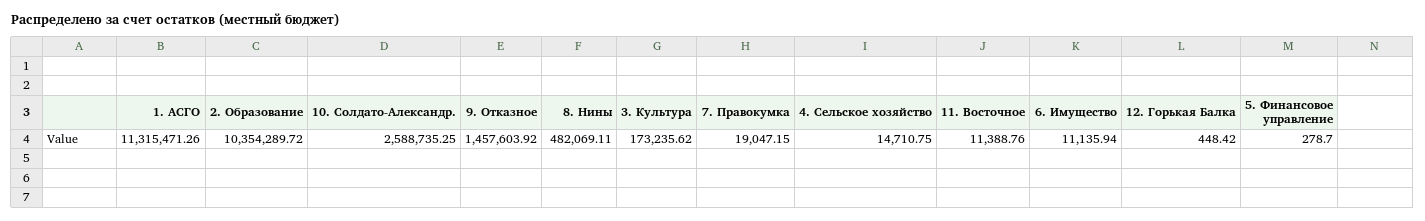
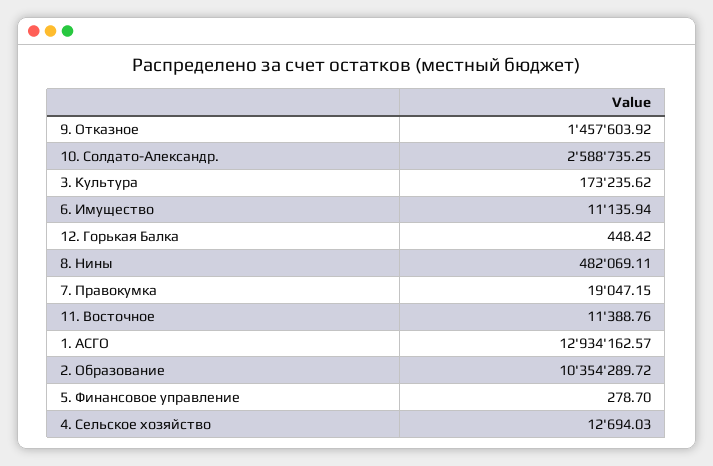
  {
-   "1. АСГО": 11315471.26,
+   "1. АСГО": 12934162.57,
    "2. Образование": 10354289.72,
    "10. Солдато-Александр.": 2588735.25,
    "9. Отказное": 1457603.92,
    "8. Нины": 482069.11,
    "3. Культура": 173235.62,
    "7. Правокумка": 19047.15,
-   "4. Сельское хозяйство": 14710.75,
+   "4. Сельское хозяйство": 12694.03,
    "11. Восточное": 11388.76,
    "6. Имущество": 11135.94,
    "12. Горькая Балка": 448.42,
    "5. Финансовое управление": 278.7
  }

